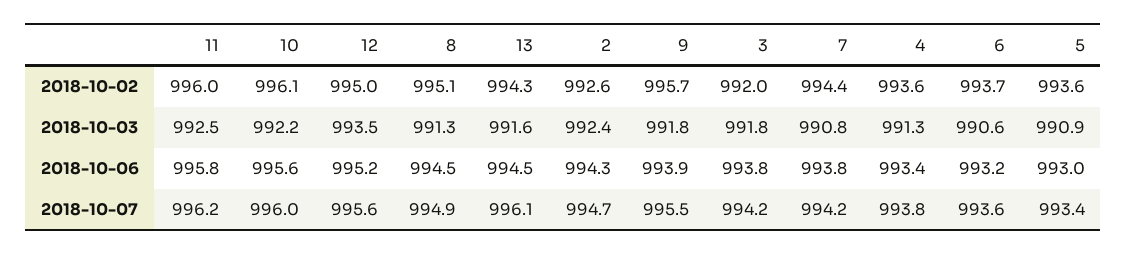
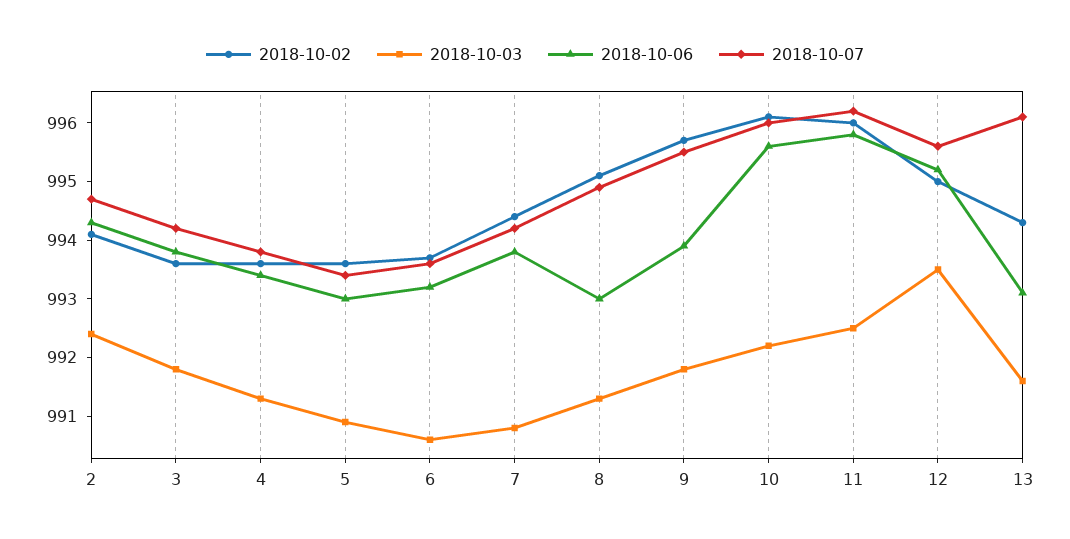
  {
    "2018-10-02": {
      "11": 996,
      "10": 996.1,
      "12": 995,
      "8": 995.1,
      "13": 994.3,
-     "2": 992.6,
+     "2": 994,
      "9": 995.7,
-     "3": 992,
+     "3": 993.5,
      "7": 994.4,
      "4": 993.6,
      "6": 993.7,
      "5": 993.6
    },
    "2018-10-03": {
      "11": 992.5,
      "10": 992.2,
      "12": 993.5,
      "8": 991.3,
      "13": 991.6,
      "2": 992.4,
      "9": 991.8,
      "3": 991.8,
      "7": 990.8,
      "4": 991.3,
      "6": 990.6,
      "5": 990.9
    },
    "2018-10-06": {
      "11": 995.8,
      "10": 995.6,
      "12": 995.2,
-     "8": 994.5,
+     "8": 993,
-     "13": 994.5,
+     "13": 993,
      "2": 994.3,
      "9": 993.9,
      "3": 993.8,
      "7": 993.8,
      "4": 993.4,
      "6": 993.2,
      "5": 993
    },
    "2018-10-07": {
      "11": 996.2,
      "10": 996,
      "12": 995.6,
      "8": 994.9,
      "13": 996.1,
      "2": 994.7,
      "9": 995.5,
      "3": 994.2,
      "7": 994.2,
      "4": 993.8,
      "6": 993.6,
      "5": 993.4
    }
  }

